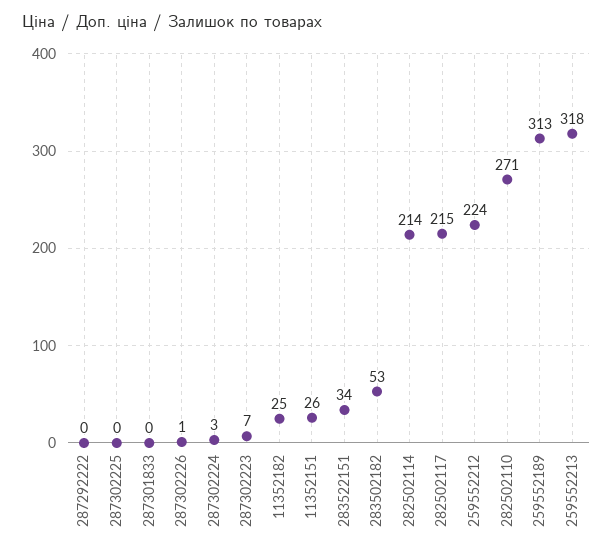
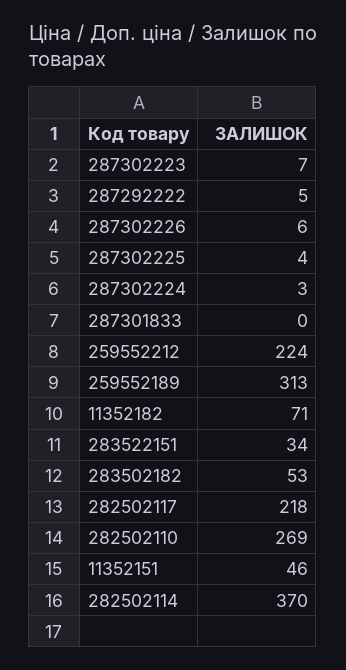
  {
-   "287292222": 0,
+   "287292222": 5,
-   "287302225": 0,
+   "287302225": 4,
    "287301833": 0,
-   "287302226": 1,
+   "287302226": 6,
    "287302224": 3,
    "287302223": 7,
-   "11352182": 25,
+   "11352182": 71,
-   "11352151": 26,
+   "11352151": 46,
    "283522151": 34,
    "283502182": 53,
-   "282502114": 214,
+   "282502114": 370,
-   "282502117": 215,
+   "282502117": 218,
    "259552212": 224,
-   "282502110": 271,
+   "282502110": 269,
-   "259552189": 313,
+   "259552189": 313
-   "259552213": 318
  }

